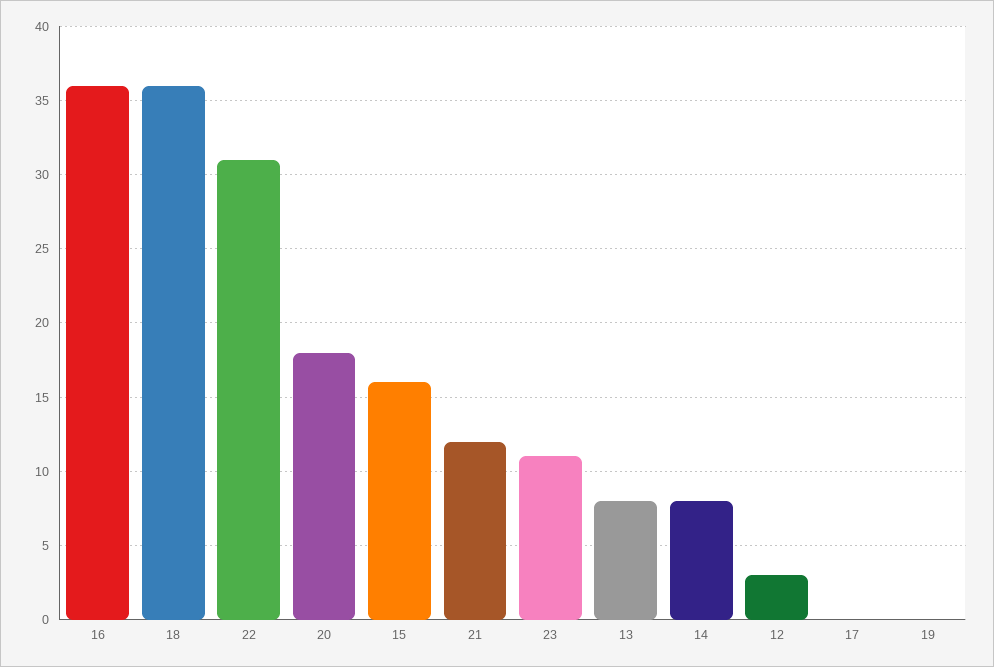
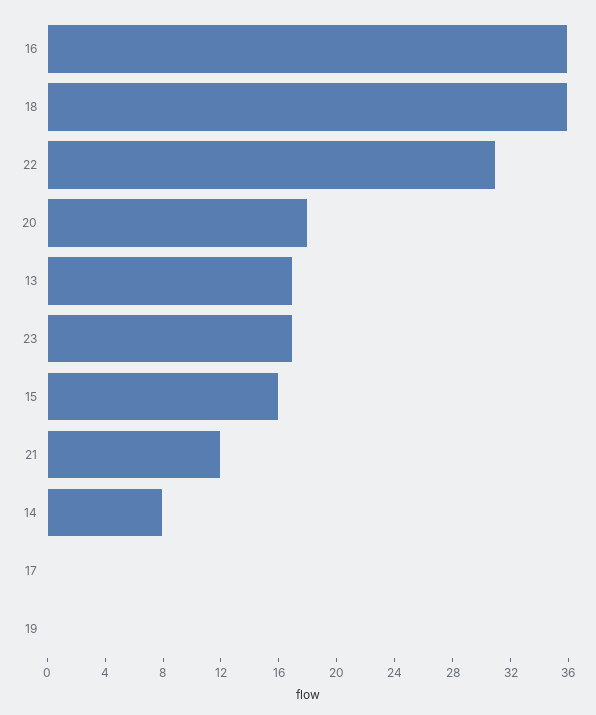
  {
    "16": 36,
    "18": 36,
    "22": 31,
    "20": 18,
    "15": 16,
    "21": 12,
-   "23": 11,
+   "23": 17,
-   "13": 8,
+   "13": 17,
    "14": 8,
-   "12": 3,
    "17": 0,
    "19": 0
  }

